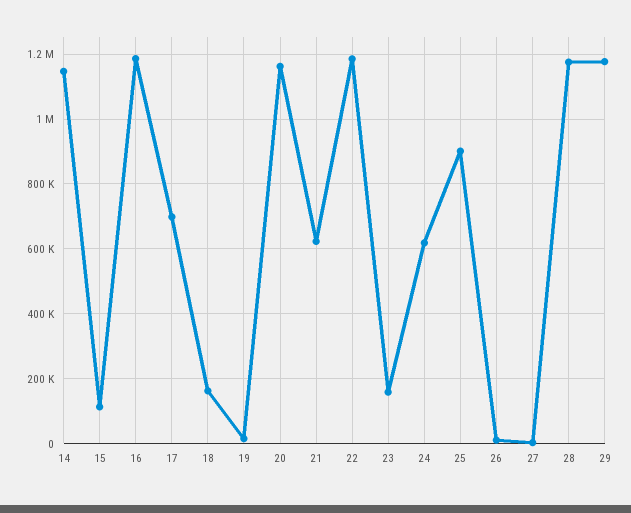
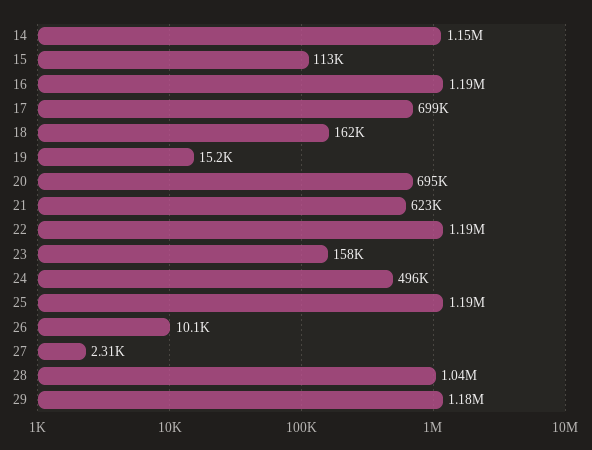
  {
    "14": 1150000,
    "15": 113000,
    "16": 1190000,
    "17": 699000,
    "18": 162000,
    "19": 15200,
-   "20": 1160000,
+   "20": 695000,
    "21": 623000,
    "22": 1190000,
    "23": 158000,
-   "24": 620000,
+   "24": 496000,
-   "25": 900000,
+   "25": 1190000,
    "26": 10100,
    "27": 2310,
-   "28": 1180000,
+   "28": 1040000,
    "29": 1180000
  }

